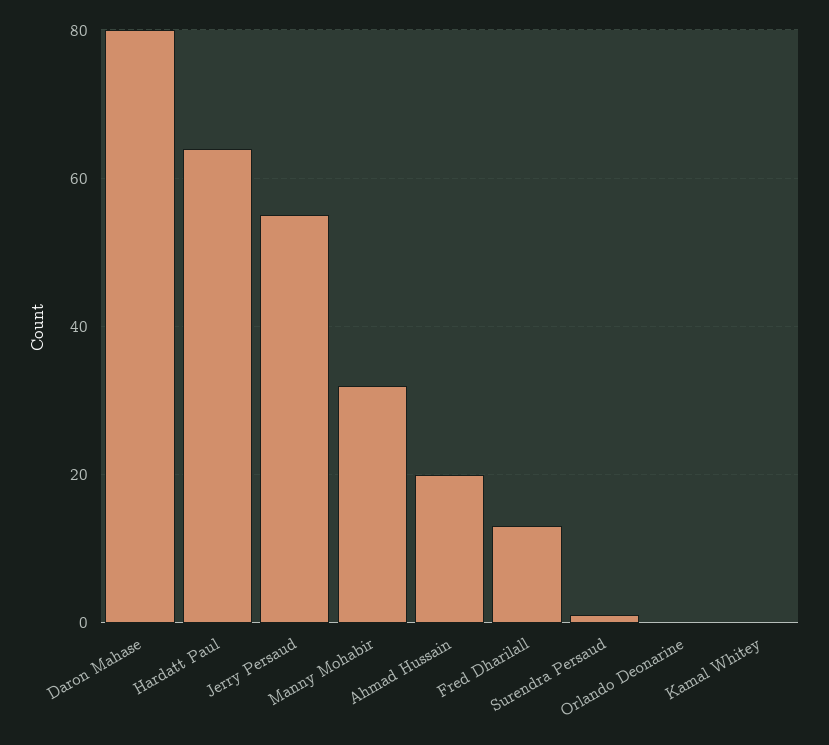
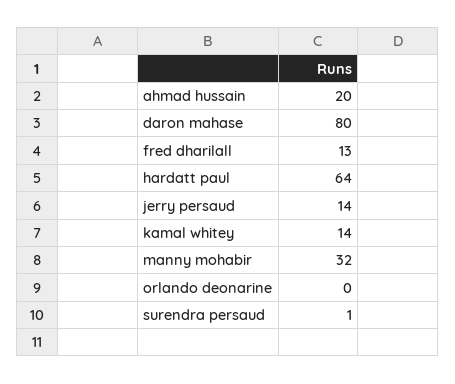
  {
    "Daron Mahase": 80,
    "Hardatt Paul": 64,
-   "Jerry Persaud": 55,
+   "Jerry Persaud": 14,
    "Manny Mohabir": 32,
    "Ahmad Hussain": 20,
    "Fred Dharilall": 13,
    "Surendra Persaud": 1,
    "Orlando Deonarine": 0,
-   "Kamal Whitey": 0
+   "Kamal Whitey": 14
  }

